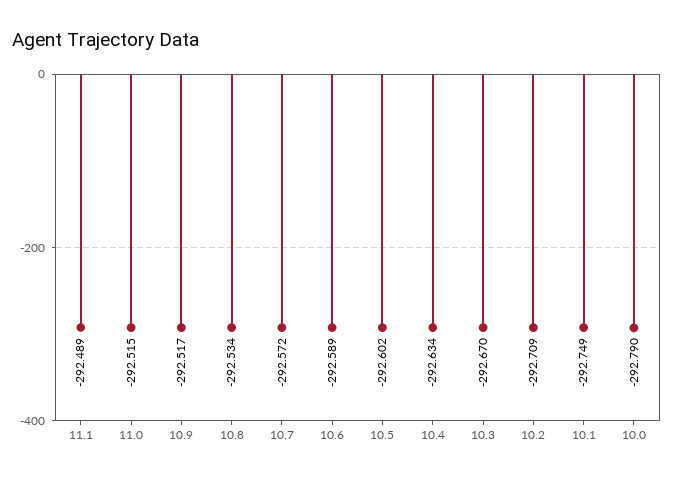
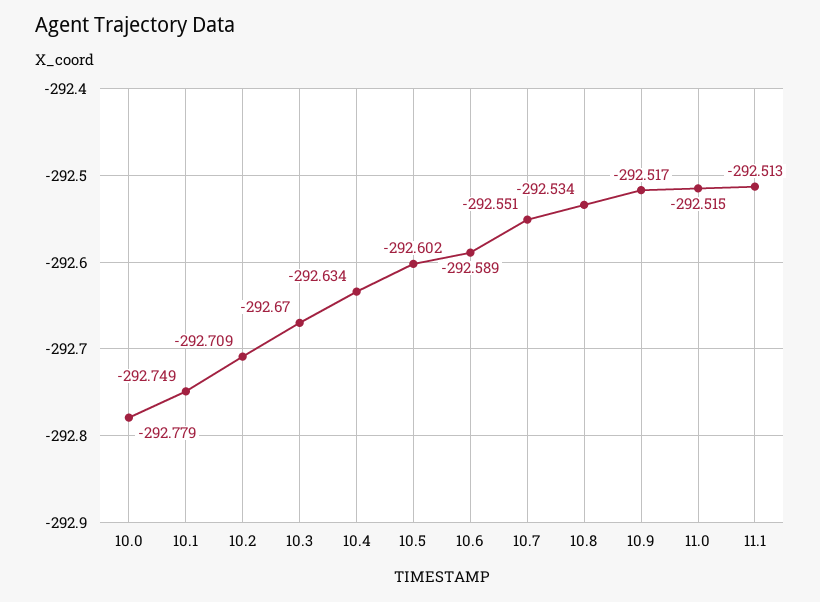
  {
-   "11.1": -292.489,
+   "11.1": -292.513,
    "11.0": -292.515,
    "10.9": -292.517,
    "10.8": -292.534,
-   "10.7": -292.572,
+   "10.7": -292.551,
    "10.6": -292.589,
    "10.5": -292.602,
    "10.4": -292.634,
    "10.3": -292.67,
    "10.2": -292.709,
    "10.1": -292.749,
-   "10.0": -292.79
+   "10.0": -292.779
  }

